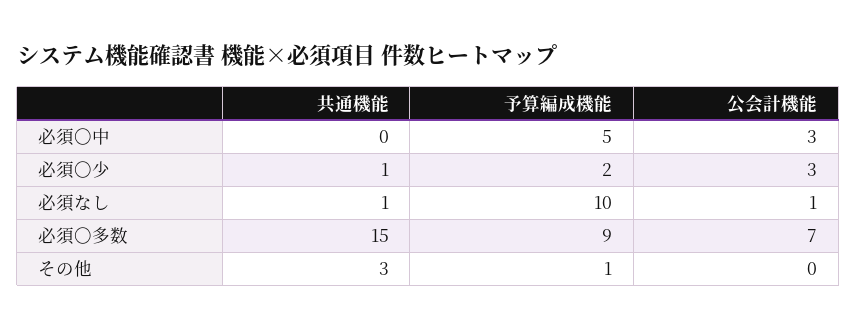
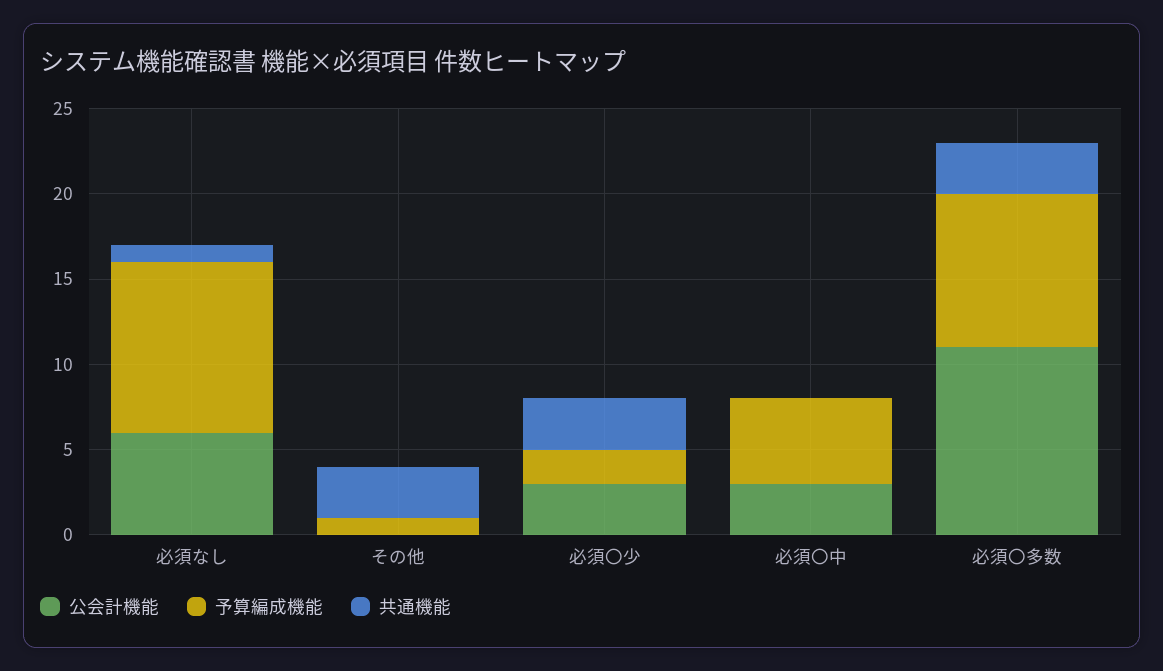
  {
    "共通機能": {
      "必須〇中": 0,
-     "必須〇少": 1,
+     "必須〇少": 3,
      "必須なし": 1,
-     "必須〇多数": 15,
+     "必須〇多数": 3,
      "その他": 3
    },
    "予算編成機能": {
      "必須〇中": 5,
      "必須〇少": 2,
      "必須なし": 10,
      "必須〇多数": 9,
      "その他": 1
    },
    "公会計機能": {
      "必須〇中": 3,
      "必須〇少": 3,
-     "必須なし": 1,
+     "必須なし": 6,
-     "必須〇多数": 7,
+     "必須〇多数": 11,
      "その他": 0
    }
  }

